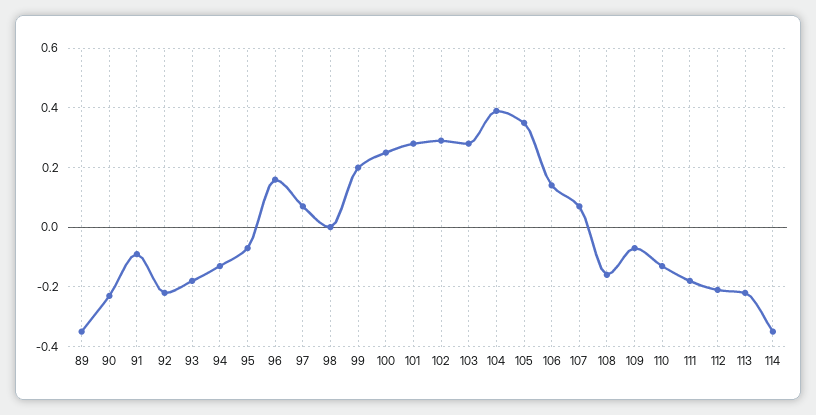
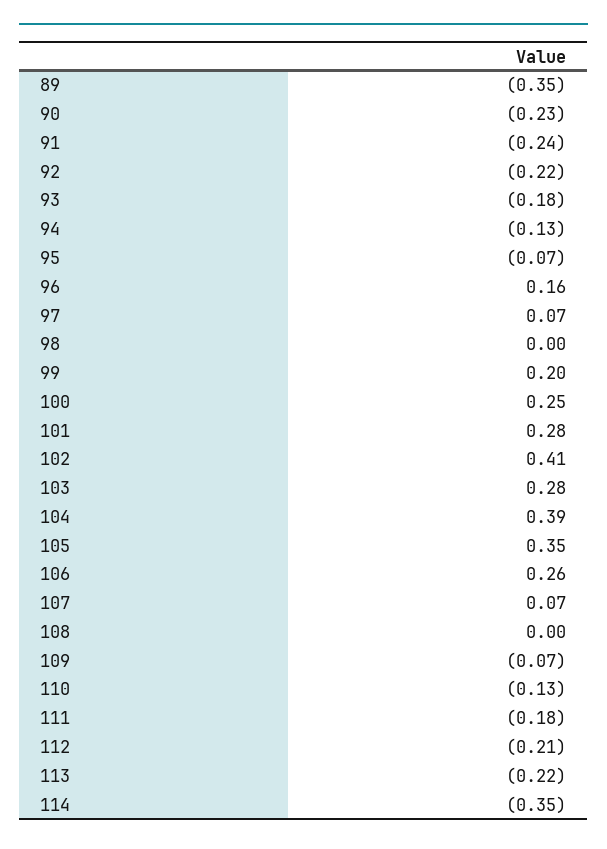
  {
    "89": -0.35,
    "90": -0.23,
-   "91": -0.1,
+   "91": -0.24,
    "92": -0.22,
    "93": -0.18,
    "94": -0.13,
    "95": -0.07,
    "96": 0.16,
    "97": 0.07,
    "98": 0,
    "99": 0.2,
    "100": 0.25,
    "101": 0.28,
-   "102": 0.3,
+   "102": 0.41,
    "103": 0.28,
    "104": 0.39,
    "105": 0.35,
-   "106": 0.15,
+   "106": 0.26,
    "107": 0.07,
-   "108": -0.15,
+   "108": 0,
    "109": -0.07,
    "110": -0.13,
    "111": -0.18,
    "112": -0.21,
    "113": -0.22,
    "114": -0.35
  }

